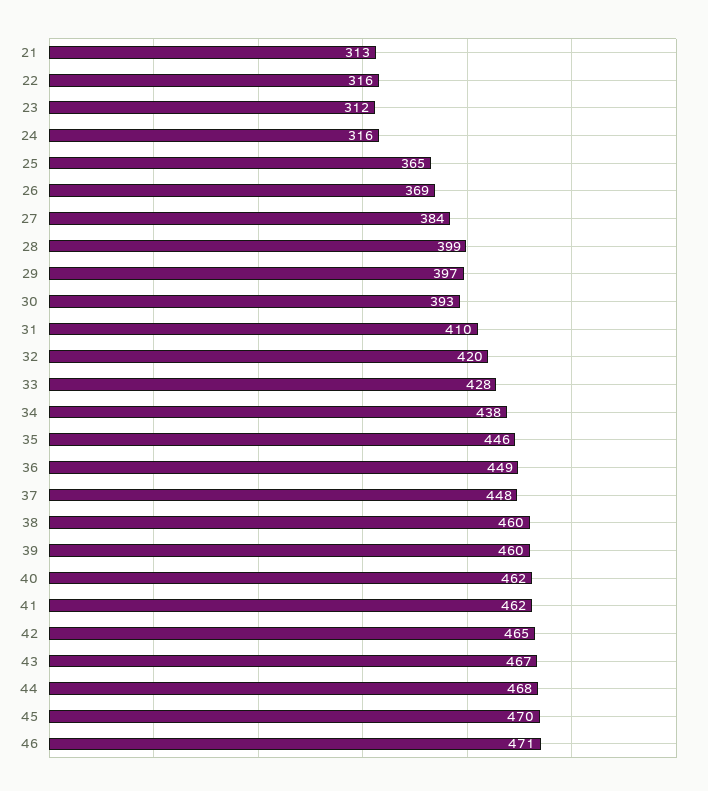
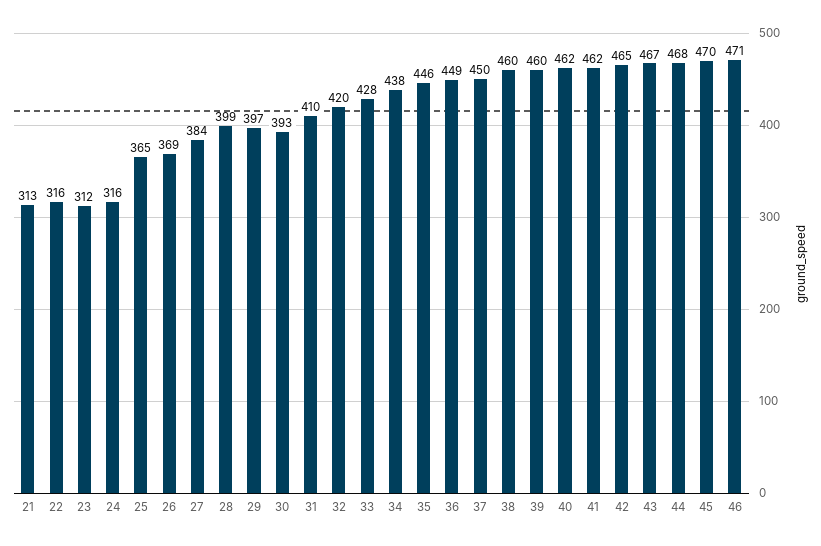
  {
    "21": 313,
    "22": 316,
    "23": 312,
    "24": 316,
    "25": 365,
    "26": 369,
    "27": 384,
    "28": 399,
    "29": 397,
    "30": 393,
    "31": 410,
    "32": 420,
    "33": 428,
    "34": 438,
    "35": 446,
    "36": 449,
-   "37": 448,
+   "37": 450,
    "38": 460,
    "39": 460,
    "40": 462,
    "41": 462,
    "42": 465,
    "43": 467,
    "44": 468,
    "45": 470,
    "46": 471
  }

